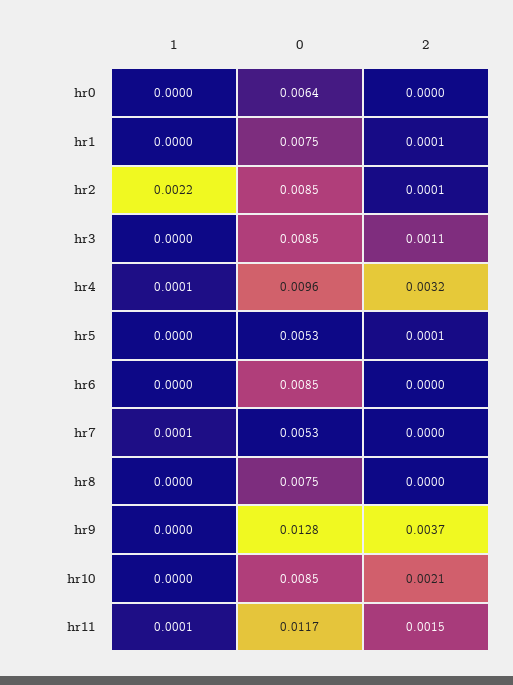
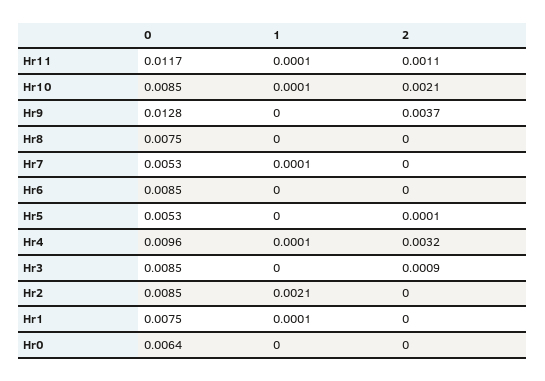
  {
    "1": {
      "hr0": 0,
-     "hr1": 0,
+     "hr1": 0.0001,
-     "hr2": 0.0022,
+     "hr2": 0.0021,
      "hr3": 0,
      "hr4": 0.0001,
      "hr5": 0,
      "hr6": 0,
      "hr7": 0.0001,
      "hr8": 0,
      "hr9": 0,
-     "hr10": 0,
+     "hr10": 0.0001,
      "hr11": 0.0001
    },
    "0": {
      "hr0": 0.0064,
      "hr1": 0.0075,
      "hr2": 0.0085,
      "hr3": 0.0085,
      "hr4": 0.0096,
      "hr5": 0.0053,
      "hr6": 0.0085,
      "hr7": 0.0053,
      "hr8": 0.0075,
      "hr9": 0.0128,
      "hr10": 0.0085,
      "hr11": 0.0117
    },
    "2": {
      "hr0": 0,
-     "hr1": 0.0001,
+     "hr1": 0,
-     "hr2": 0.0001,
+     "hr2": 0,
-     "hr3": 0.0011,
+     "hr3": 0.0009,
      "hr4": 0.0032,
      "hr5": 0.0001,
      "hr6": 0,
      "hr7": 0,
      "hr8": 0,
      "hr9": 0.0037,
      "hr10": 0.0021,
-     "hr11": 0.0015
+     "hr11": 0.0011
    }
  }

